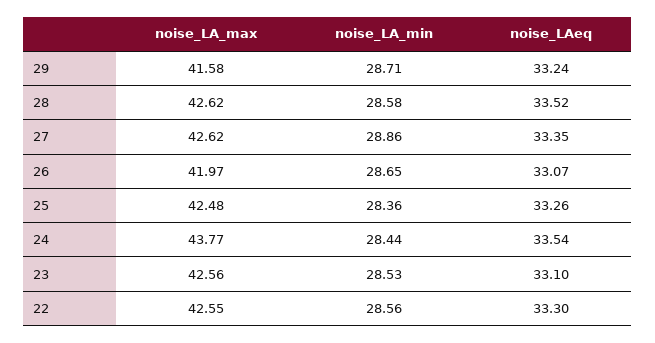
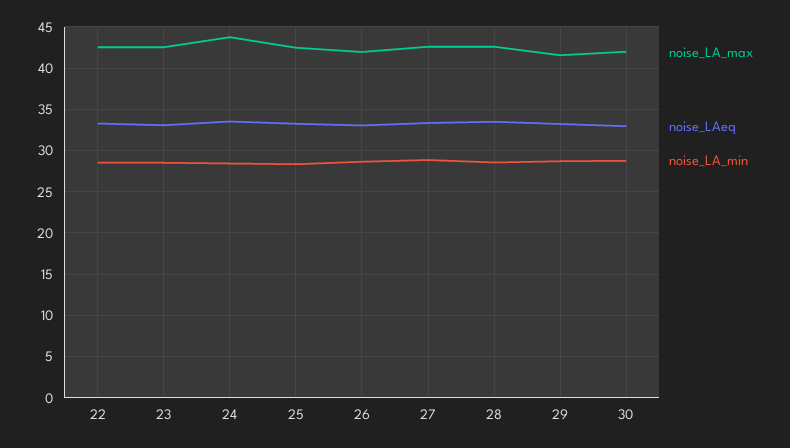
  {
    "noise_LA_max": {
      "29": 41.58,
      "28": 42.62,
      "27": 42.62,
      "26": 41.97,
      "25": 42.48,
      "24": 43.77,
      "23": 42.56,
-     "22": 42.55
+     "22": 42.55,
+     "30": 42
    },
    "noise_LA_min": {
      "29": 28.71,
      "28": 28.58,
      "27": 28.86,
      "26": 28.65,
      "25": 28.36,
      "24": 28.44,
      "23": 28.53,
-     "22": 28.56
+     "22": 28.56,
+     "30": 29
    },
    "noise_LAeq": {
      "29": 33.24,
      "28": 33.52,
      "27": 33.35,
      "26": 33.07,
      "25": 33.26,
      "24": 33.54,
      "23": 33.1,
-     "22": 33.3
+     "22": 33.3,
+     "30": 33
    }
  }

